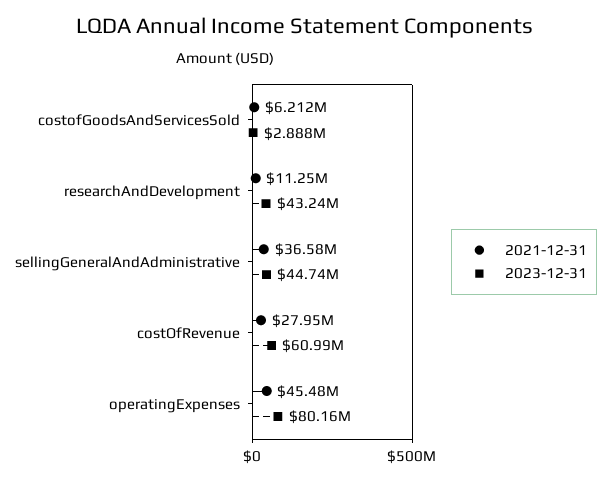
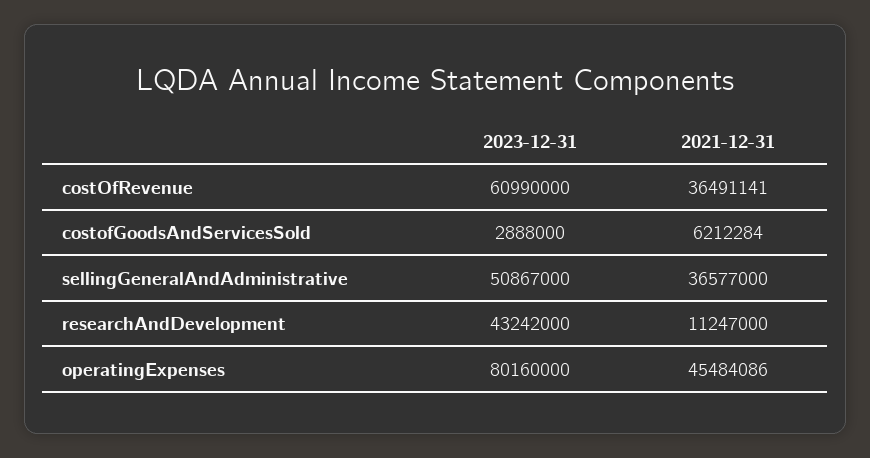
  {
    "2021-12-31": {
      "costofGoodsAndServicesSold": 6212284,
      "researchAndDevelopment": 11247000,
      "sellingGeneralAndAdministrative": 36577000,
-     "costOfRevenue": 27950000,
+     "costOfRevenue": 36491141,
      "operatingExpenses": 45484086
    },
    "2023-12-31": {
      "costofGoodsAndServicesSold": 2888000,
      "researchAndDevelopment": 43242000,
-     "sellingGeneralAndAdministrative": 44740000,
+     "sellingGeneralAndAdministrative": 50867000,
      "costOfRevenue": 60990000,
      "operatingExpenses": 80160000
    }
  }

